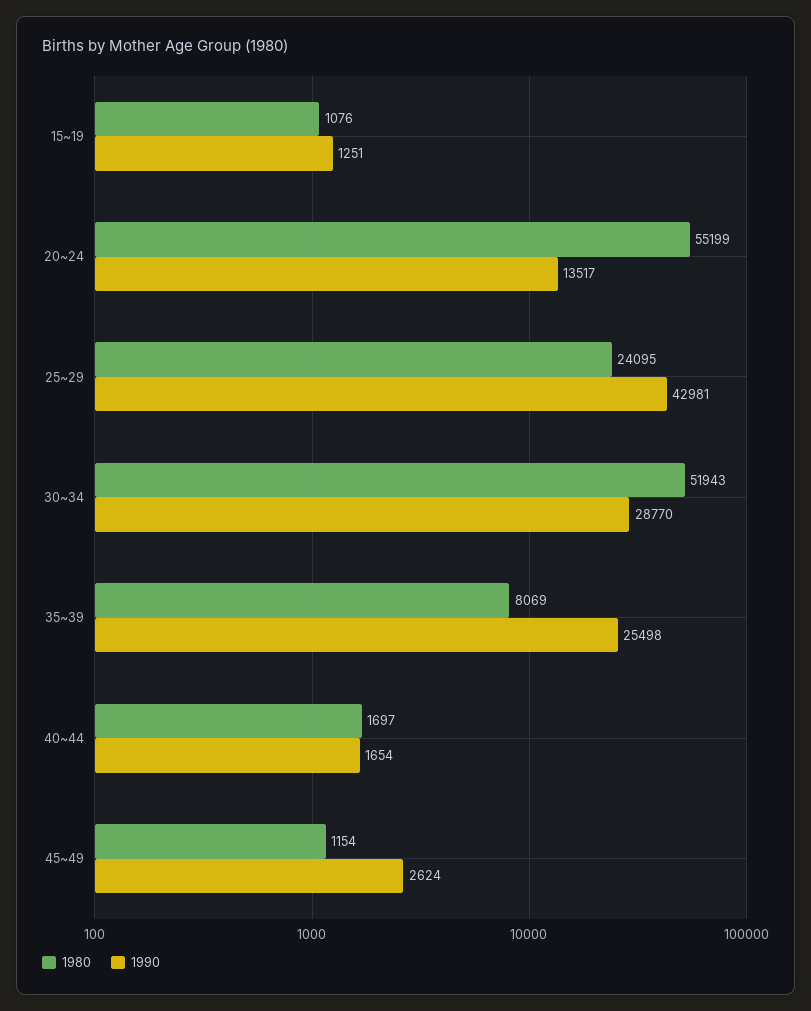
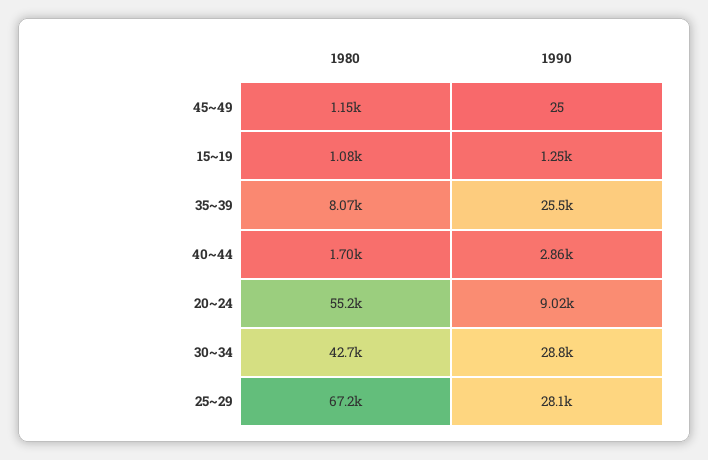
  {
    "1980": {
      "15~19": 1076,
      "20~24": 55199,
-     "25~29": 24095,
+     "25~29": 67200,
-     "30~34": 51943,
+     "30~34": 42700,
      "35~39": 8069,
      "40~44": 1697,
      "45~49": 1154
    },
    "1990": {
      "15~19": 1251,
-     "20~24": 13517,
+     "20~24": 9020,
-     "25~29": 42981,
+     "25~29": 28100,
      "30~34": 28770,
      "35~39": 25498,
-     "40~44": 1654,
+     "40~44": 2860,
-     "45~49": 2624
+     "45~49": 25
    }
  }

